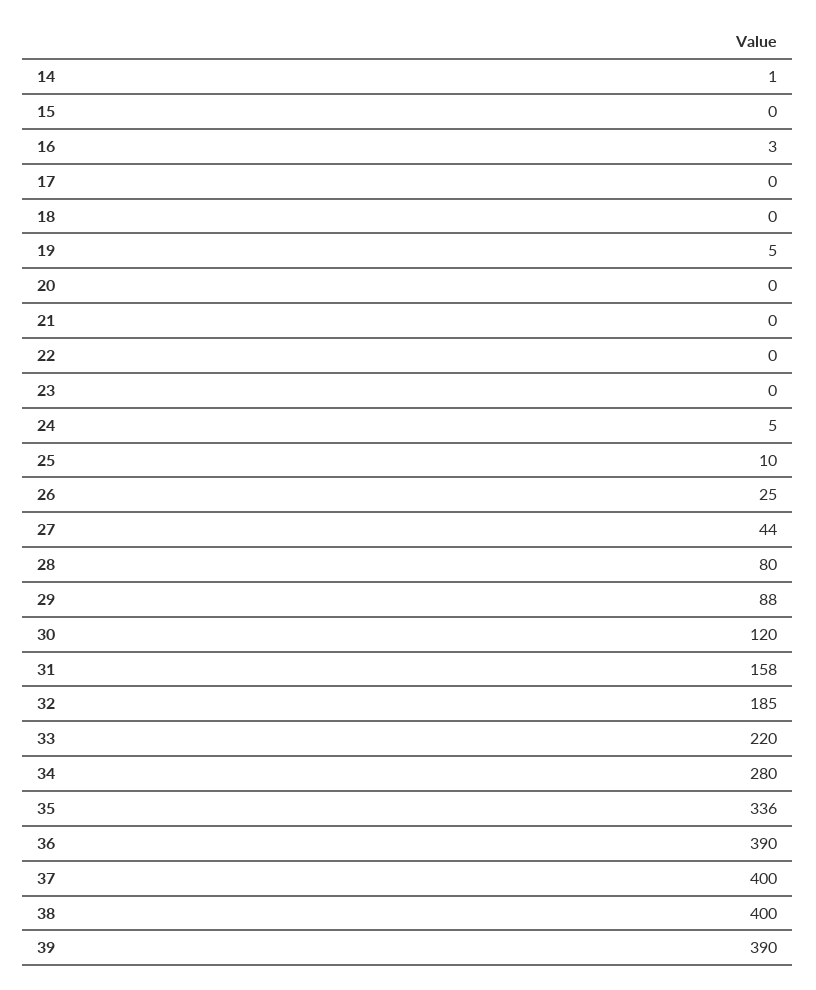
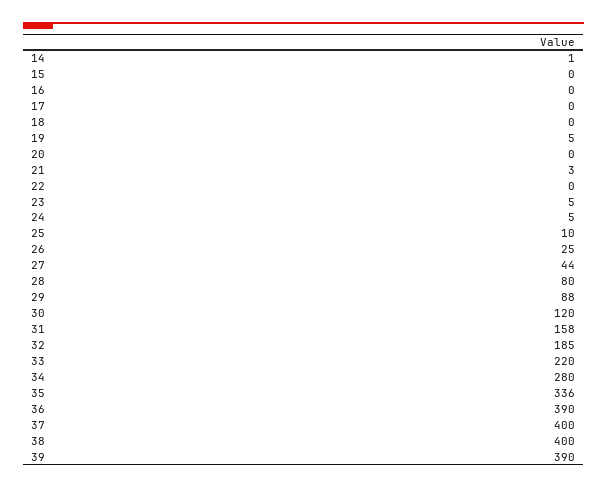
  {
    "14": 1,
    "15": 0,
-   "16": 3,
+   "16": 0,
    "17": 0,
    "18": 0,
    "19": 5,
    "20": 0,
-   "21": 0,
+   "21": 3,
    "22": 0,
-   "23": 0,
+   "23": 5,
    "24": 5,
    "25": 10,
    "26": 25,
    "27": 44,
    "28": 80,
    "29": 88,
    "30": 120,
    "31": 158,
    "32": 185,
    "33": 220,
    "34": 280,
    "35": 336,
    "36": 390,
    "37": 400,
    "38": 400,
    "39": 390
  }

